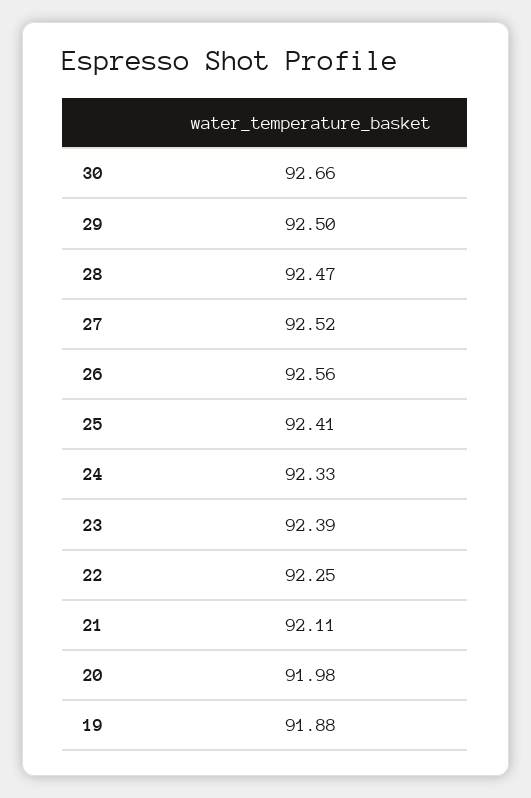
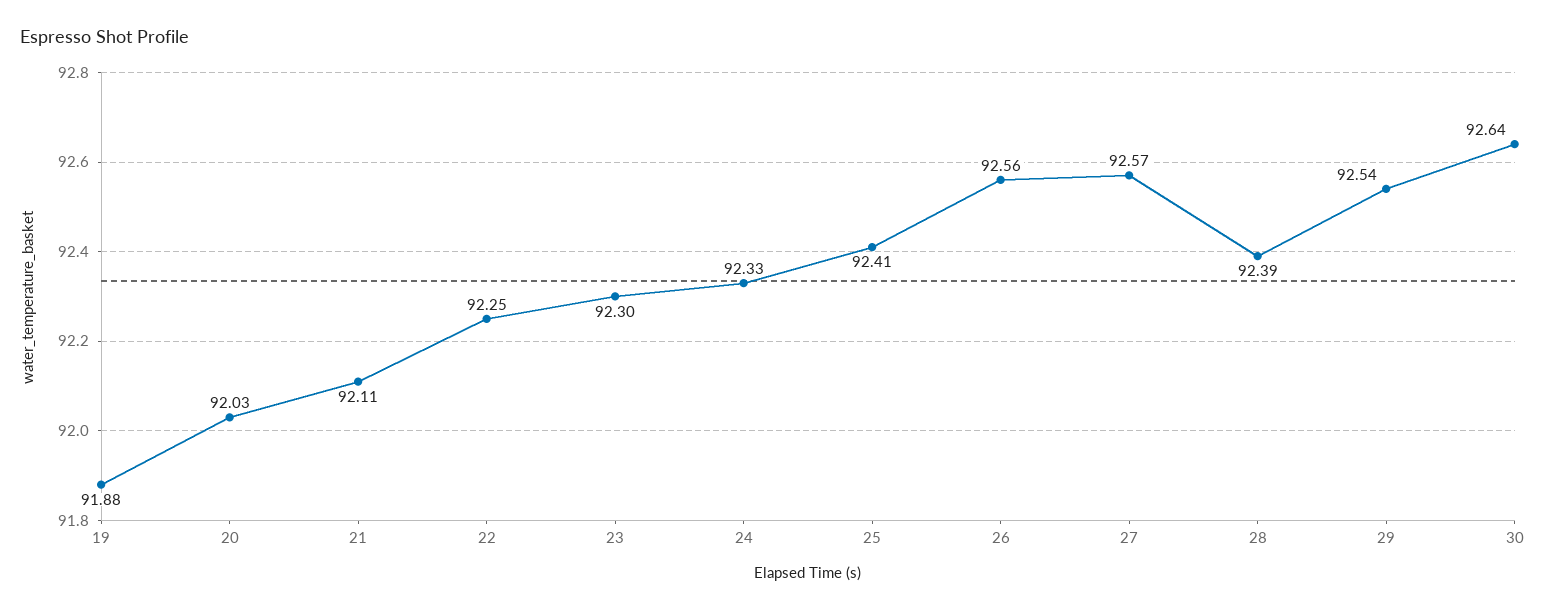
  {
-   "30": 92.66,
+   "30": 92.64,
-   "29": 92.5,
+   "29": 92.54,
-   "28": 92.47,
+   "28": 92.39,
-   "27": 92.52,
+   "27": 92.57,
    "26": 92.56,
    "25": 92.41,
    "24": 92.33,
-   "23": 92.39,
+   "23": 92.3,
    "22": 92.25,
    "21": 92.11,
-   "20": 91.98,
+   "20": 92.03,
    "19": 91.88
  }

